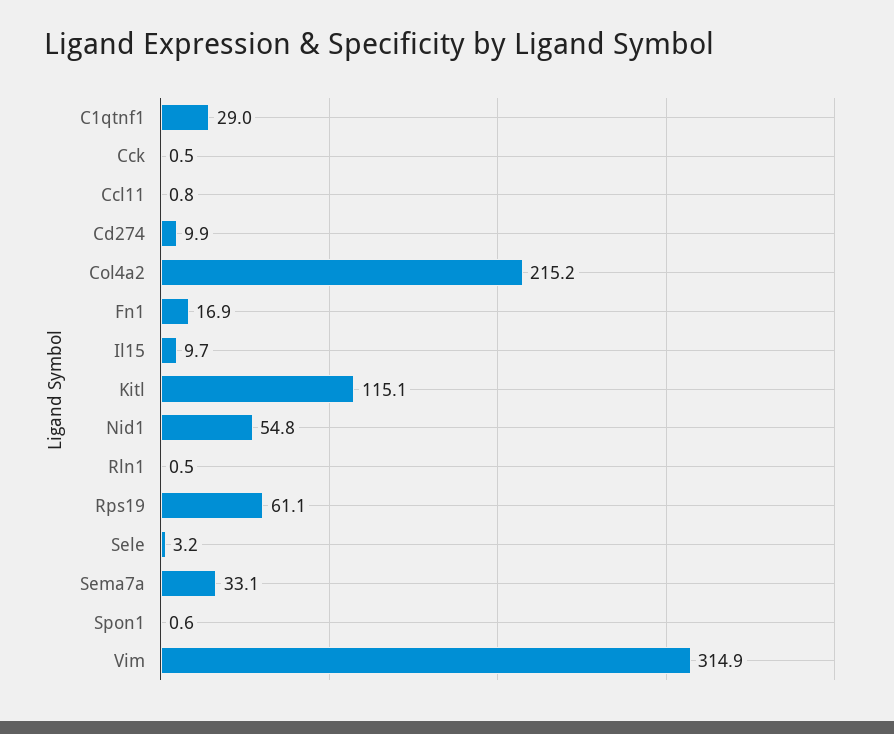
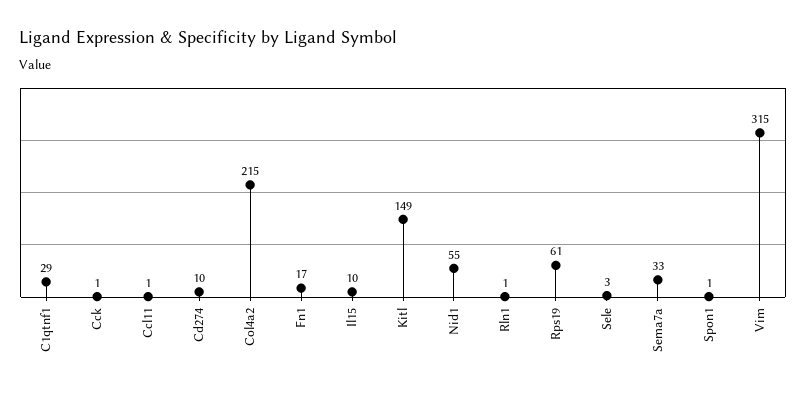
  {
    "C1qtnf1": 29,
    "Cck": 0.5,
    "Ccl11": 0.8,
    "Cd274": 9.9,
    "Col4a2": 215.2,
    "Fn1": 16.9,
    "Il15": 9.7,
-   "Kitl": 115.1,
+   "Kitl": 149,
    "Nid1": 54.8,
    "Rln1": 0.5,
    "Rps19": 61.1,
    "Sele": 3.2,
    "Sema7a": 33.1,
    "Spon1": 0.6,
    "Vim": 314.9
  }

